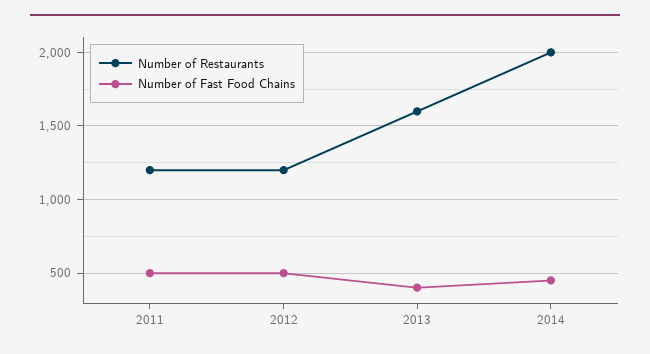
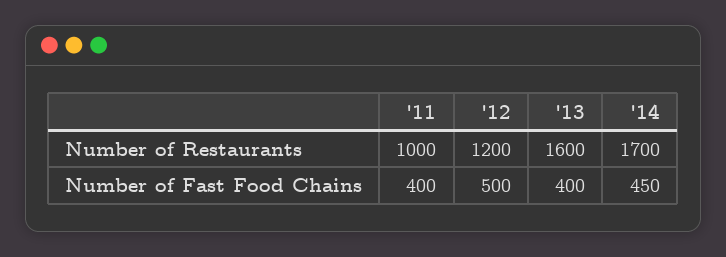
  {
    "Number of Restaurants": {
-     "2011": 1200,
+     "2011": 1000,
      "2012": 1200,
      "2013": 1600,
-     "2014": 2000
+     "2014": 1700
    },
    "Number of Fast Food Chains": {
-     "2011": 500,
+     "2011": 400,
      "2012": 500,
      "2013": 400,
      "2014": 450
    }
  }

